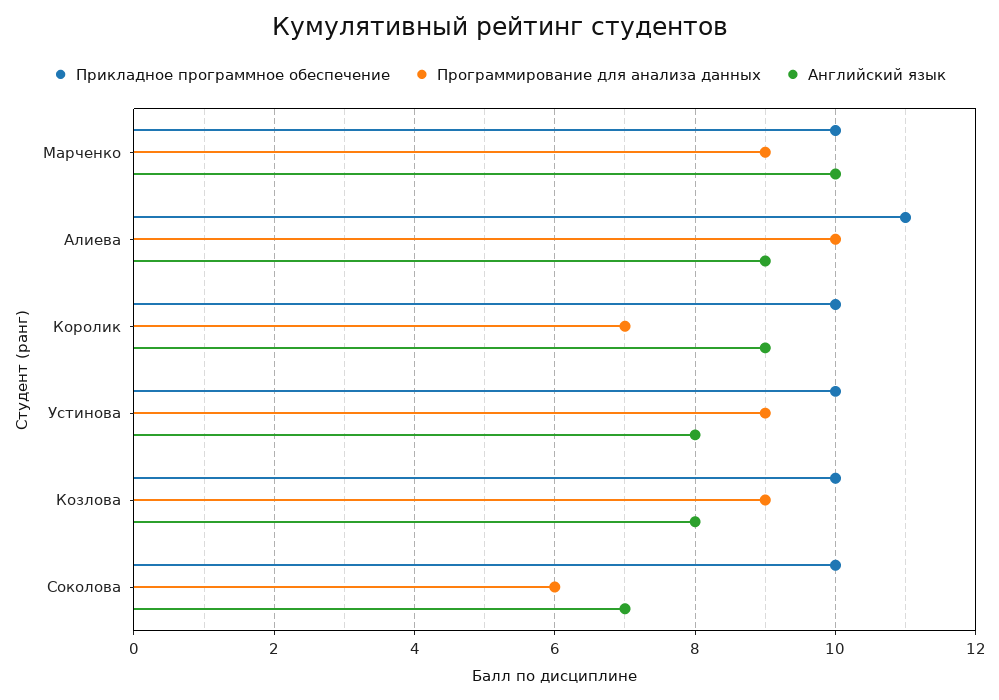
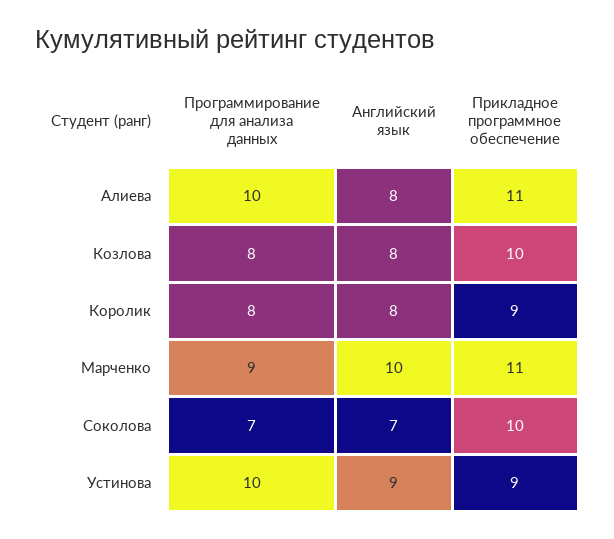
  {
    "Прикладное программное обеспечение": {
-     "Марченко": 10,
+     "Марченко": 11,
      "Алиева": 11,
-     "Королик": 10,
+     "Королик": 9,
-     "Устинова": 10,
+     "Устинова": 9,
      "Козлова": 10,
      "Соколова": 10
    },
    "Программирование для анализа данных": {
      "Марченко": 9,
      "Алиева": 10,
-     "Королик": 7,
+     "Королик": 8,
-     "Устинова": 9,
+     "Устинова": 10,
-     "Козлова": 9,
+     "Козлова": 8,
-     "Соколова": 6
+     "Соколова": 7
    },
    "Английский язык": {
      "Марченко": 10,
-     "Алиева": 9,
+     "Алиева": 8,
-     "Королик": 9,
+     "Королик": 8,
-     "Устинова": 8,
+     "Устинова": 9,
      "Козлова": 8,
      "Соколова": 7
    }
  }

